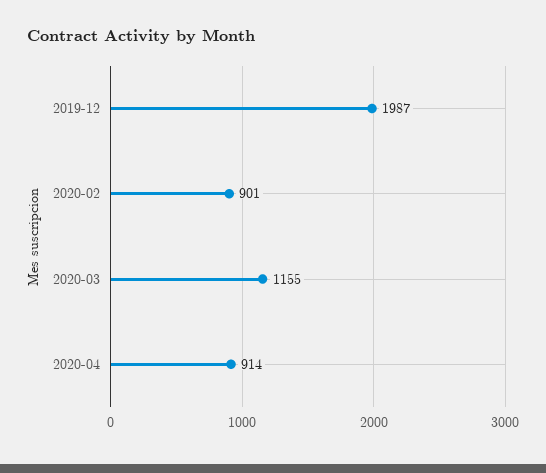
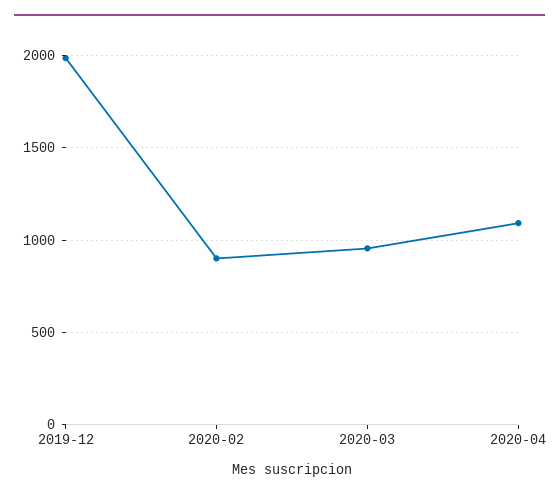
  {
    "2019-12": 1987,
    "2020-02": 901,
-   "2020-03": 1155,
+   "2020-03": 950,
-   "2020-04": 914
+   "2020-04": 1100
  }

